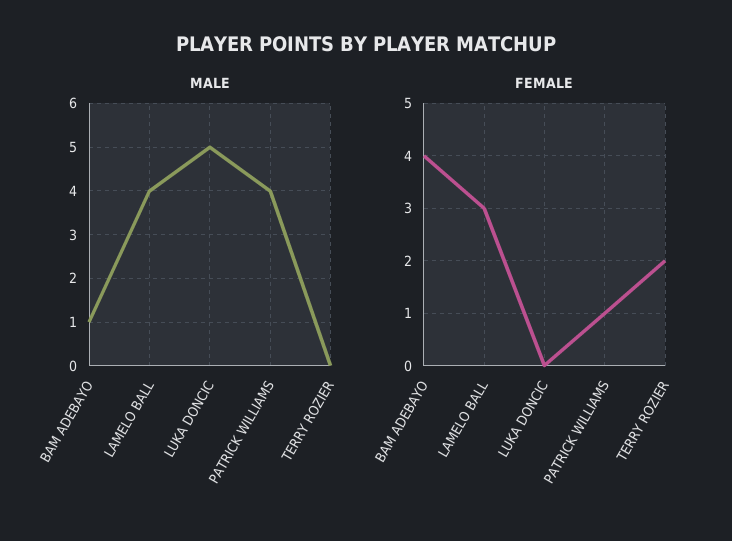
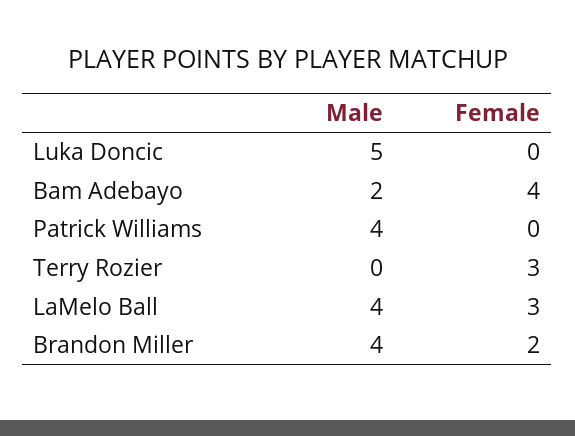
  {
    "MALE": {
-     "BAM ADEBAYO": 1,
+     "BAM ADEBAYO": 2,
      "LAMELO BALL": 4,
      "LUKA DONCIC": 5,
      "PATRICK WILLIAMS": 4,
-     "TERRY ROZIER": 0
+     "TERRY ROZIER": 0,
+     "Brandon Miller": 4
    },
    "FEMALE": {
      "BAM ADEBAYO": 4,
      "LAMELO BALL": 3,
      "LUKA DONCIC": 0,
-     "PATRICK WILLIAMS": 1,
+     "PATRICK WILLIAMS": 0,
-     "TERRY ROZIER": 2
+     "TERRY ROZIER": 3,
+     "Brandon Miller": 2
    }
  }

